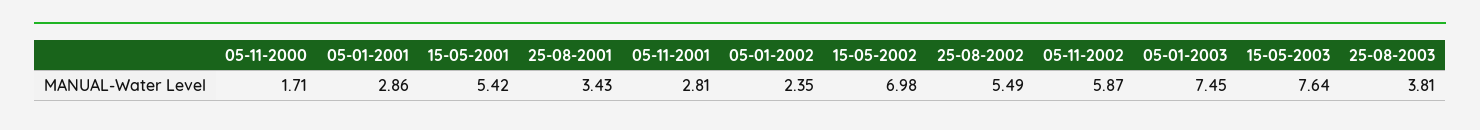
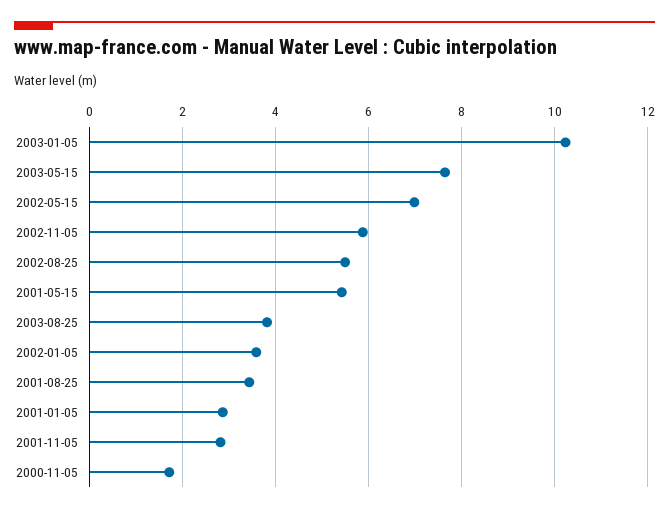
  {
    "05-11-2000": 1.71,
    "05-01-2001": 2.86,
    "15-05-2001": 5.42,
    "25-08-2001": 3.43,
    "05-11-2001": 2.81,
-   "05-01-2002": 2.35,
+   "05-01-2002": 3.6,
    "15-05-2002": 6.98,
    "25-08-2002": 5.49,
    "05-11-2002": 5.87,
-   "05-01-2003": 7.45,
+   "05-01-2003": 10.2,
    "15-05-2003": 7.64,
    "25-08-2003": 3.81
  }

